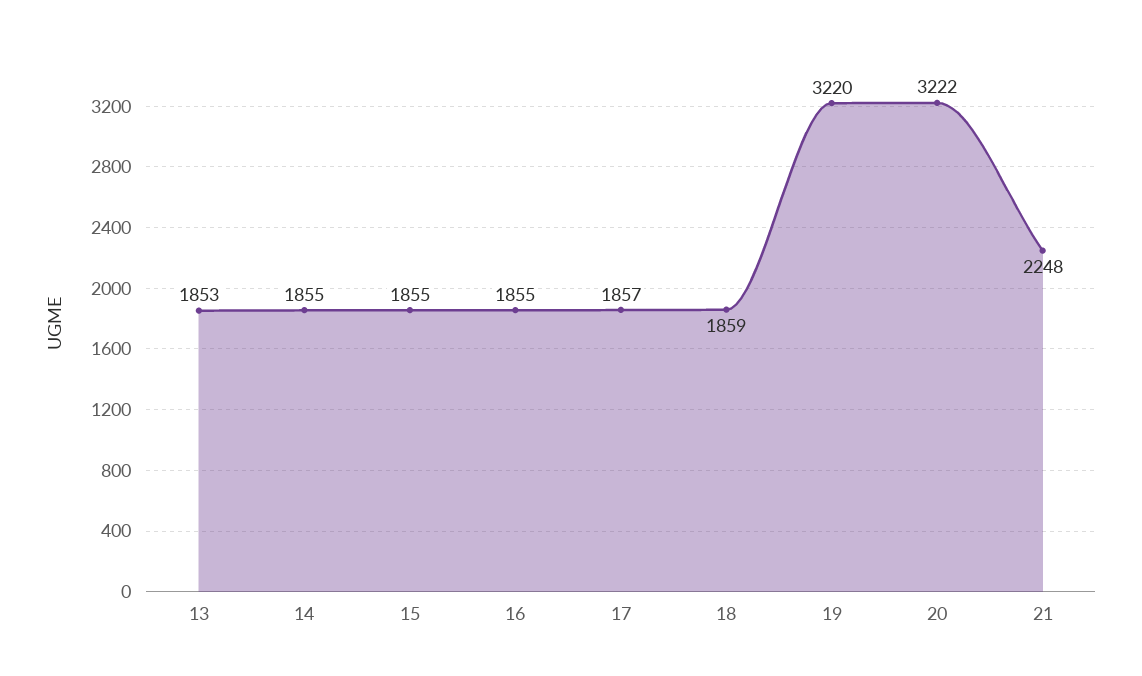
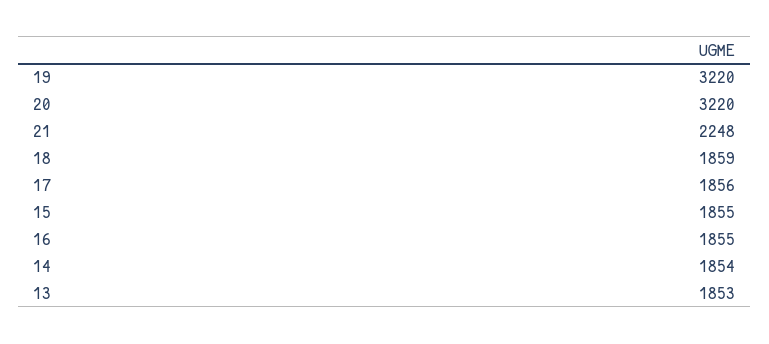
  {
    "13": 1853,
-   "14": 1855,
+   "14": 1854,
    "15": 1855,
    "16": 1855,
-   "17": 1857,
+   "17": 1856,
    "18": 1859,
    "19": 3220,
-   "20": 3222,
+   "20": 3220,
    "21": 2248
  }

